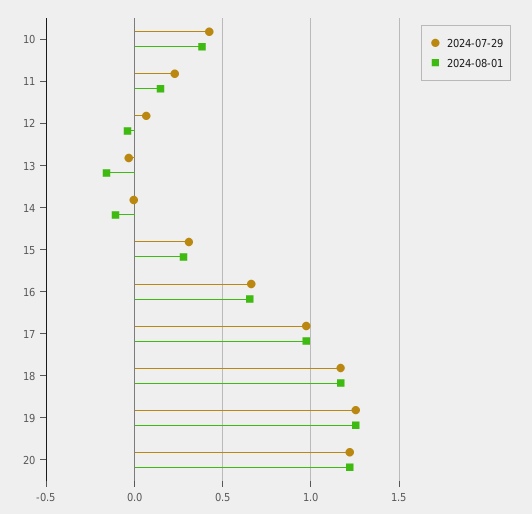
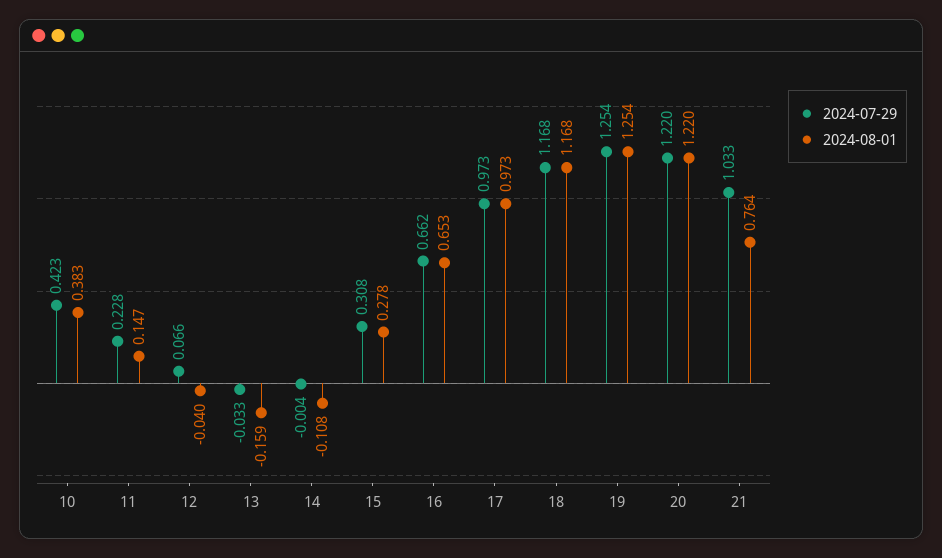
  {
    "2024-07-29": {
      "10": 0.423,
      "11": 0.228,
      "12": 0.066,
      "13": -0.033,
      "14": -0.004,
      "15": 0.308,
      "16": 0.662,
      "17": 0.973,
      "18": 1.168,
      "19": 1.254,
-     "20": 1.22
+     "20": 1.22,
+     "21": 1.033
    },
    "2024-08-01": {
      "10": 0.383,
      "11": 0.147,
      "12": -0.04,
      "13": -0.159,
      "14": -0.108,
      "15": 0.278,
      "16": 0.653,
      "17": 0.973,
      "18": 1.168,
      "19": 1.254,
-     "20": 1.22
+     "20": 1.22,
+     "21": 0.764
    }
  }

